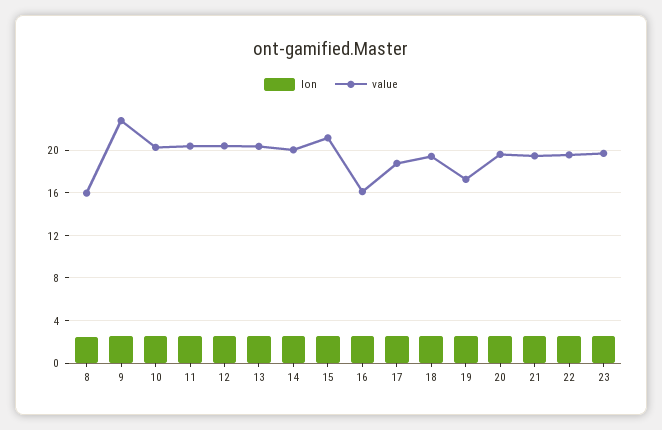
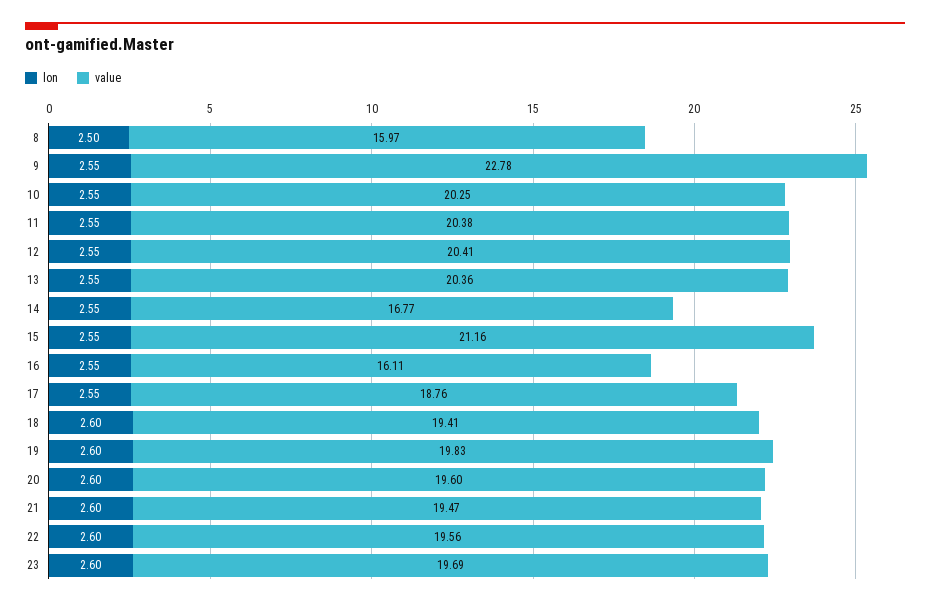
  {
    "lon": {
      "8": 2.5,
      "9": 2.55,
      "10": 2.55,
      "11": 2.55,
      "12": 2.55,
      "13": 2.55,
      "14": 2.55,
      "15": 2.55,
      "16": 2.55,
      "17": 2.55,
      "18": 2.6,
      "19": 2.6,
      "20": 2.6,
      "21": 2.6,
      "22": 2.6,
      "23": 2.6
    },
    "value": {
      "8": 15.97,
      "9": 22.78,
      "10": 20.25,
      "11": 20.38,
      "12": 20.41,
      "13": 20.36,
-     "14": 20,
+     "14": 16.77,
      "15": 21.16,
      "16": 16.11,
      "17": 18.76,
      "18": 19.41,
-     "19": 17,
+     "19": 19.83,
      "20": 19.6,
      "21": 19.47,
      "22": 19.56,
      "23": 19.69
    }
  }

